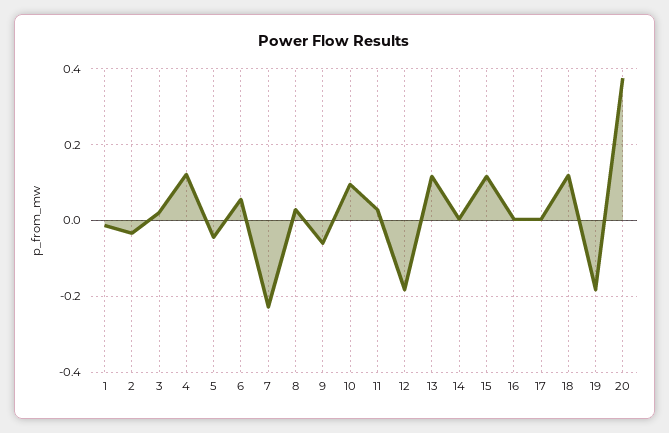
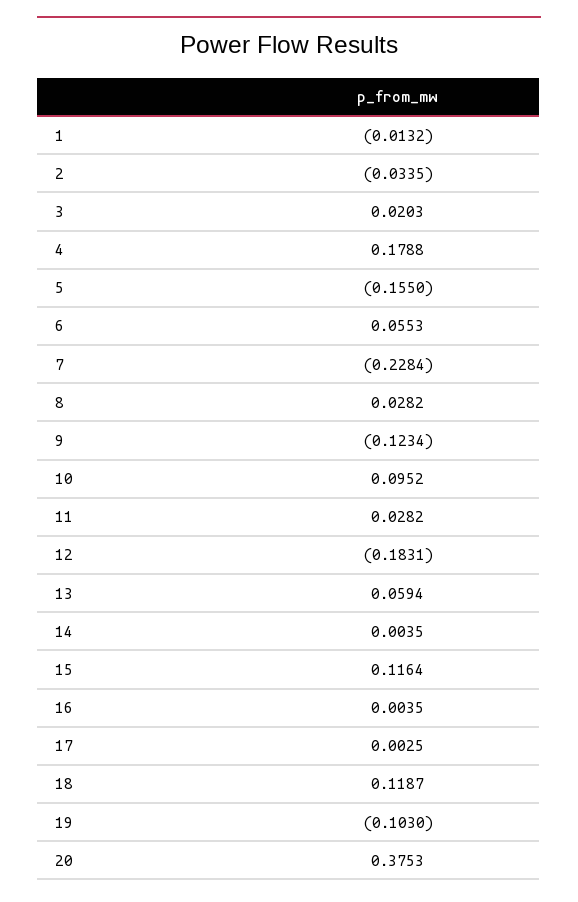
  {
    "1": -0.0132,
    "2": -0.0335,
    "3": 0.0203,
-   "4": 0.12,
+   "4": 0.1788,
-   "5": -0.04,
+   "5": -0.155,
    "6": 0.0553,
    "7": -0.2284,
    "8": 0.0282,
-   "9": -0.06,
+   "9": -0.1234,
    "10": 0.0952,
    "11": 0.0282,
    "12": -0.1831,
-   "13": 0.12,
+   "13": 0.0594,
    "14": 0.0035,
    "15": 0.1164,
    "16": 0.0035,
    "17": 0.0025,
    "18": 0.1187,
-   "19": -0.18,
+   "19": -0.103,
    "20": 0.3753
  }

